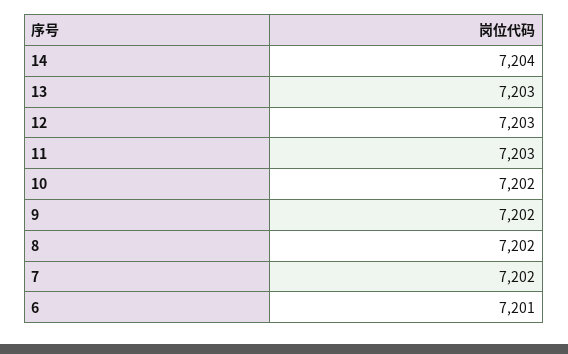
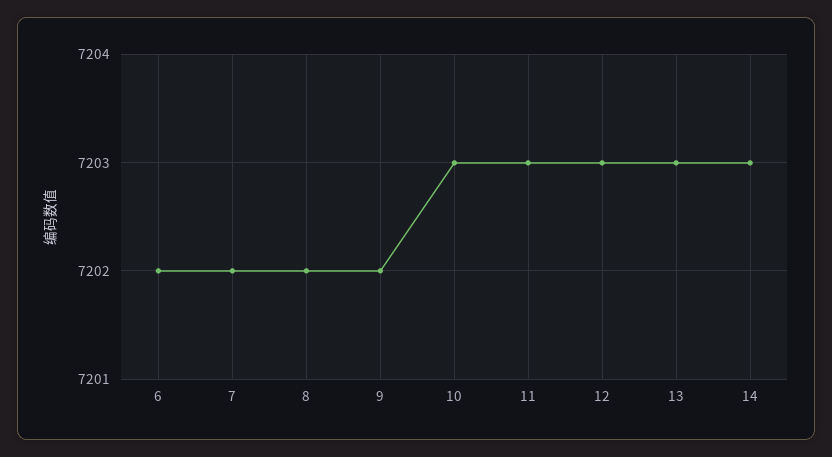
  {
-   "14": 7204,
+   "14": 7203,
    "13": 7203,
    "12": 7203,
    "11": 7203,
-   "10": 7202,
+   "10": 7203,
    "9": 7202,
    "8": 7202,
    "7": 7202,
-   "6": 7201
+   "6": 7202
  }

